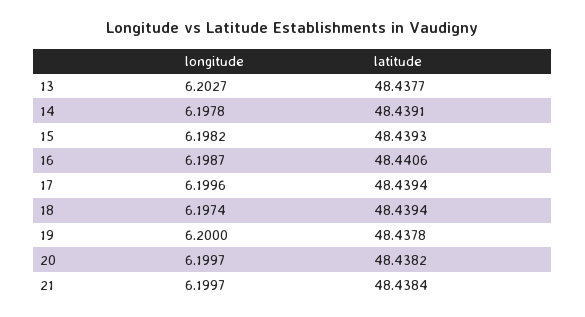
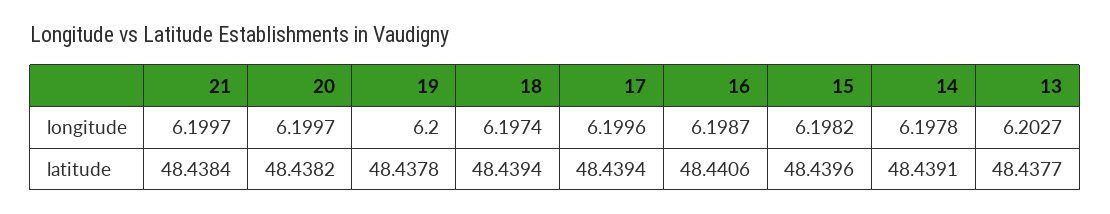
  {
    "longitude": {
      "13": 6.2027,
      "14": 6.1978,
      "15": 6.1982,
      "16": 6.1987,
      "17": 6.1996,
      "18": 6.1974,
      "19": 6.2,
      "20": 6.1997,
      "21": 6.1997
    },
    "latitude": {
      "13": 48.4377,
      "14": 48.4391,
-     "15": 48.4393,
+     "15": 48.4396,
      "16": 48.4406,
      "17": 48.4394,
      "18": 48.4394,
      "19": 48.4378,
      "20": 48.4382,
      "21": 48.4384
    }
  }

